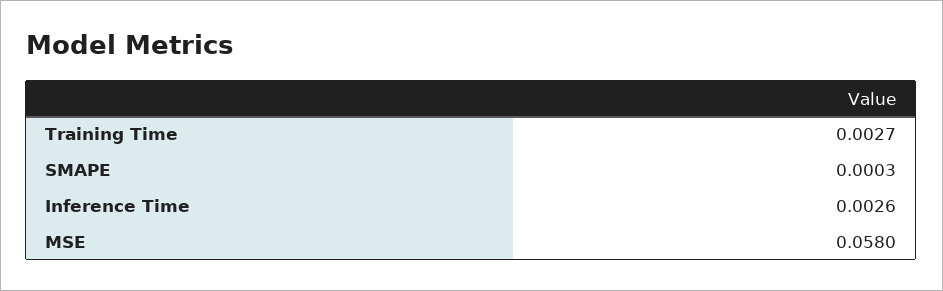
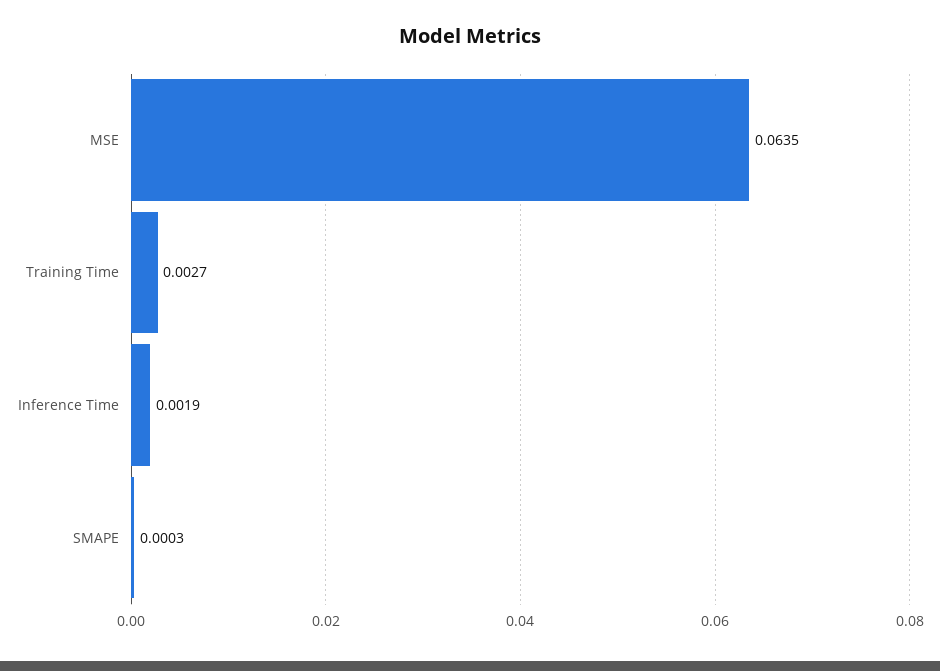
  {
    "Training Time": 0.0027,
    "SMAPE": 0.0003,
-   "Inference Time": 0.0026,
+   "Inference Time": 0.0019,
-   "MSE": 0.058
+   "MSE": 0.0635
  }

